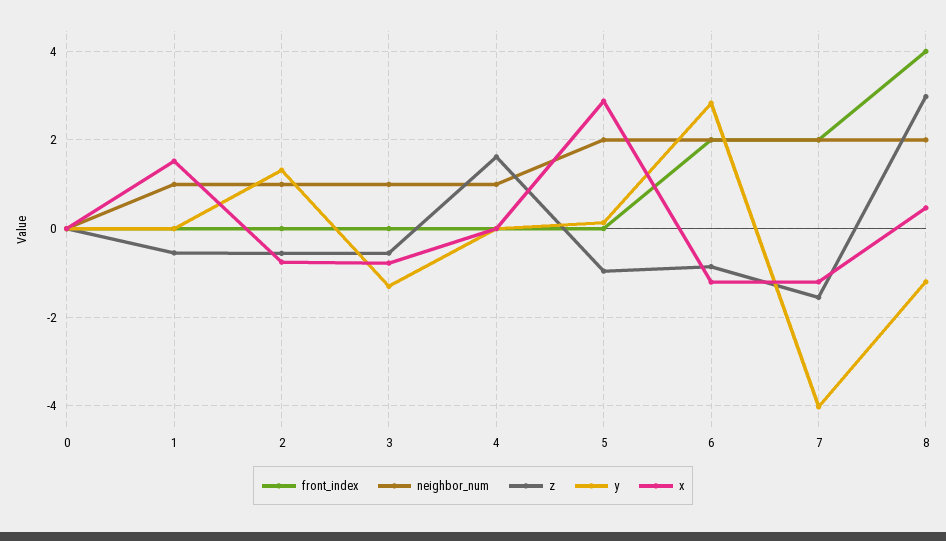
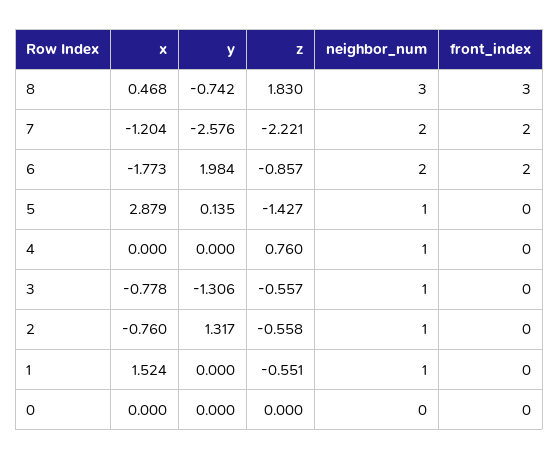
  {
    "front_index": {
      "0": 0,
      "1": 0,
      "2": 0,
      "3": 0,
      "4": 0,
      "5": 0,
      "6": 2,
      "7": 2,
-     "8": 4
+     "8": 3
    },
    "neighbor_num": {
      "0": 0,
      "1": 1,
      "2": 1,
      "3": 1,
      "4": 1,
-     "5": 2,
+     "5": 1,
      "6": 2,
      "7": 2,
-     "8": 2
+     "8": 3
    },
    "z": {
      "0": 0,
      "1": -0.551,
      "2": -0.558,
      "3": -0.557,
-     "4": 1.6,
+     "4": 0.76,
-     "5": -1,
+     "5": -1.427,
      "6": -0.857,
-     "7": -1.6,
+     "7": -2.221,
-     "8": 3
+     "8": 1.83
    },
    "y": {
      "0": 0,
      "1": 0,
      "2": 1.317,
      "3": -1.306,
      "4": 0,
      "5": 0.135,
-     "6": 2.8,
+     "6": 1.984,
-     "7": -4,
+     "7": -2.576,
-     "8": -1.2
+     "8": -0.742
    },
    "x": {
      "0": 0,
      "1": 1.524,
      "2": -0.76,
      "3": -0.778,
      "4": 0,
      "5": 2.879,
-     "6": -1.2,
+     "6": -1.773,
      "7": -1.204,
      "8": 0.468
    }
  }

